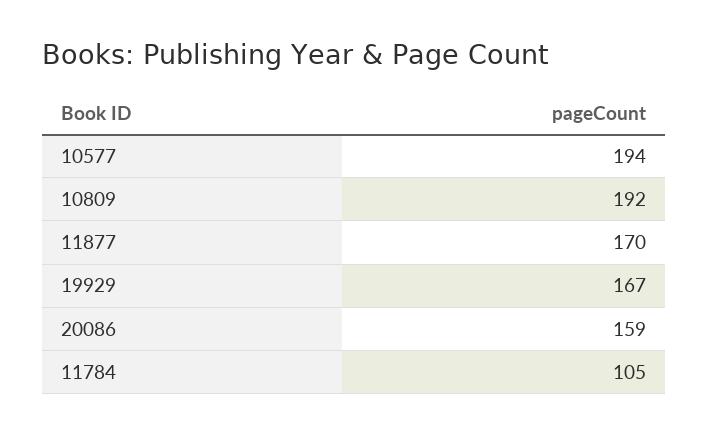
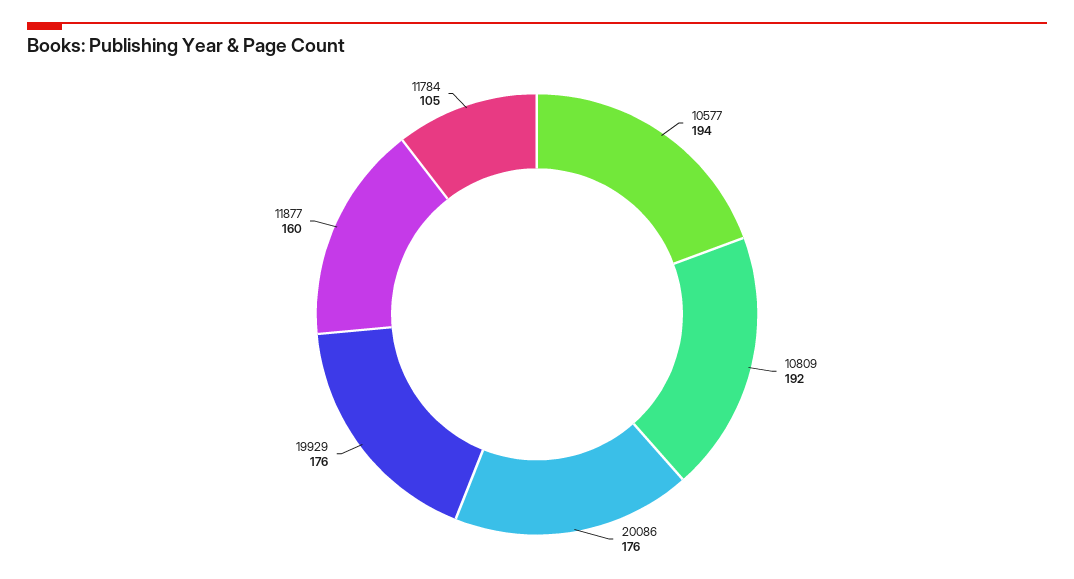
  {
    "10577": 194,
    "10809": 192,
-   "11877": 170,
+   "11877": 160,
-   "19929": 167,
+   "19929": 176,
-   "20086": 159,
+   "20086": 176,
    "11784": 105
  }

